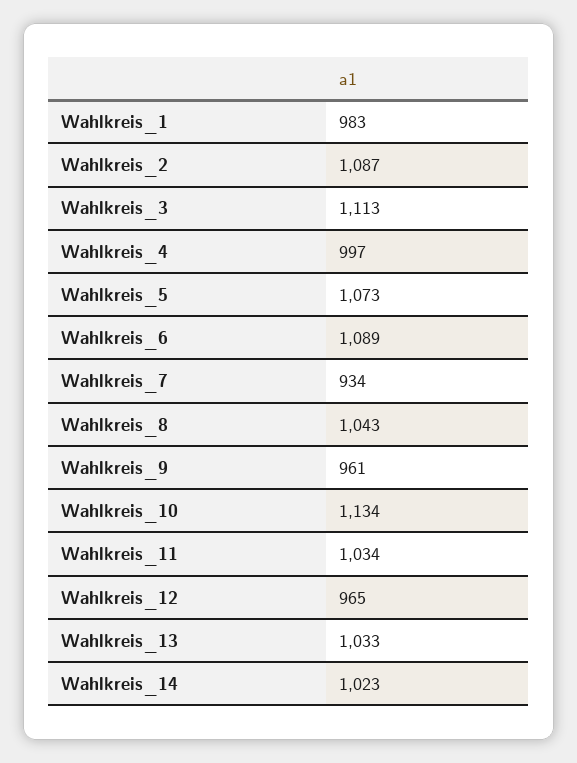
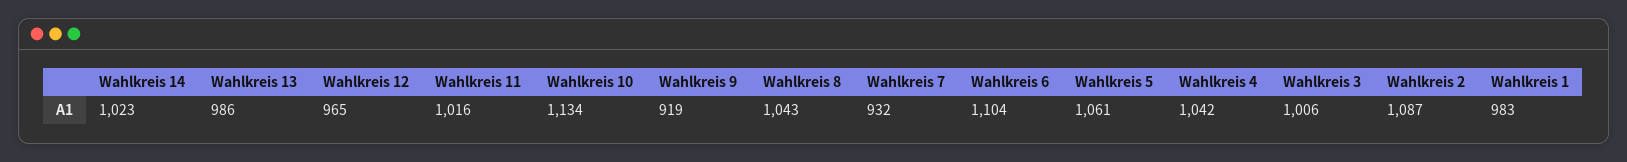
  {
    "Wahlkreis_1": 983,
    "Wahlkreis_2": 1087,
-   "Wahlkreis_3": 1113,
+   "Wahlkreis_3": 1006,
-   "Wahlkreis_4": 997,
+   "Wahlkreis_4": 1042,
-   "Wahlkreis_5": 1073,
+   "Wahlkreis_5": 1061,
-   "Wahlkreis_6": 1089,
+   "Wahlkreis_6": 1104,
-   "Wahlkreis_7": 934,
+   "Wahlkreis_7": 932,
    "Wahlkreis_8": 1043,
-   "Wahlkreis_9": 961,
+   "Wahlkreis_9": 919,
    "Wahlkreis_10": 1134,
-   "Wahlkreis_11": 1034,
+   "Wahlkreis_11": 1016,
    "Wahlkreis_12": 965,
-   "Wahlkreis_13": 1033,
+   "Wahlkreis_13": 986,
    "Wahlkreis_14": 1023
  }

